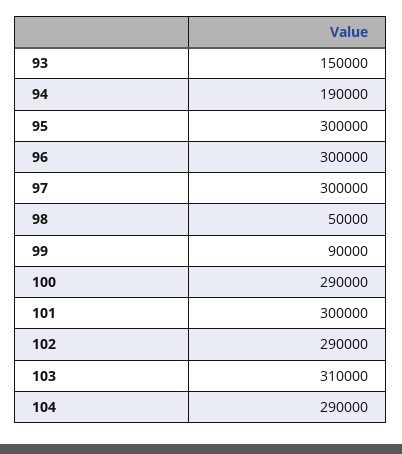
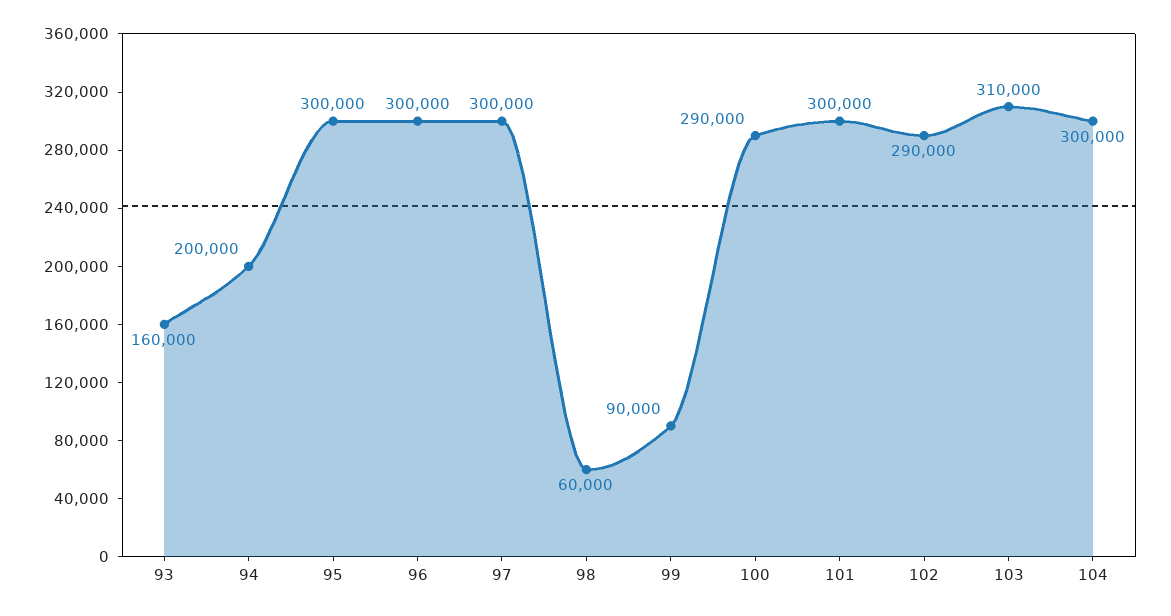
  {
-   "93": 150000,
+   "93": 160000,
-   "94": 190000,
+   "94": 200000,
    "95": 300000,
    "96": 300000,
    "97": 300000,
-   "98": 50000,
+   "98": 60000,
    "99": 90000,
    "100": 290000,
    "101": 300000,
    "102": 290000,
    "103": 310000,
-   "104": 290000
+   "104": 300000
  }

